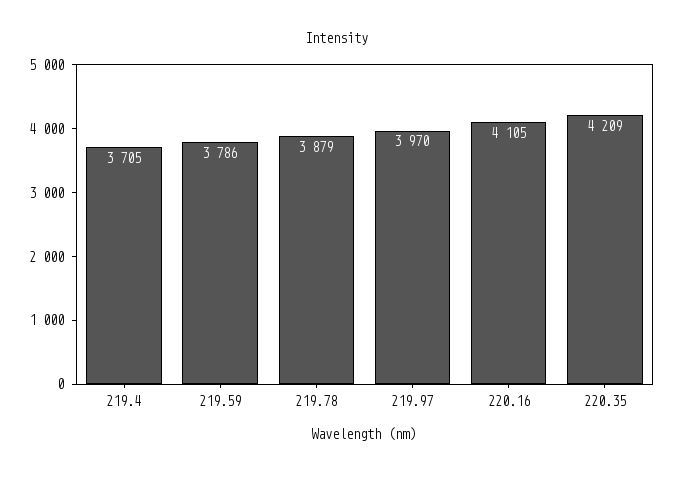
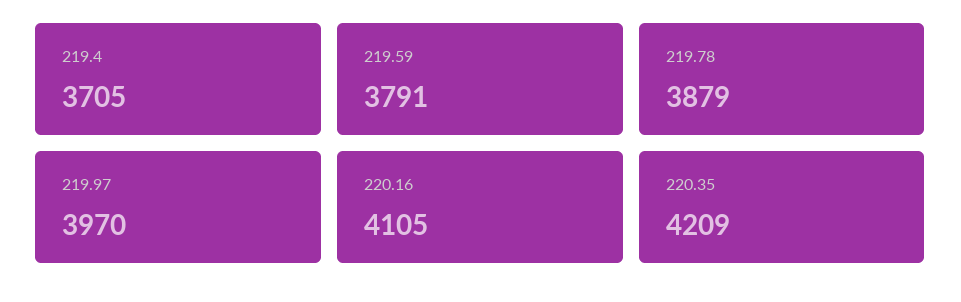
  {
    "219.4": 3705,
-   "219.59": 3786,
+   "219.59": 3791,
    "219.78": 3879,
    "219.97": 3970,
    "220.16": 4105,
    "220.35": 4209
  }

